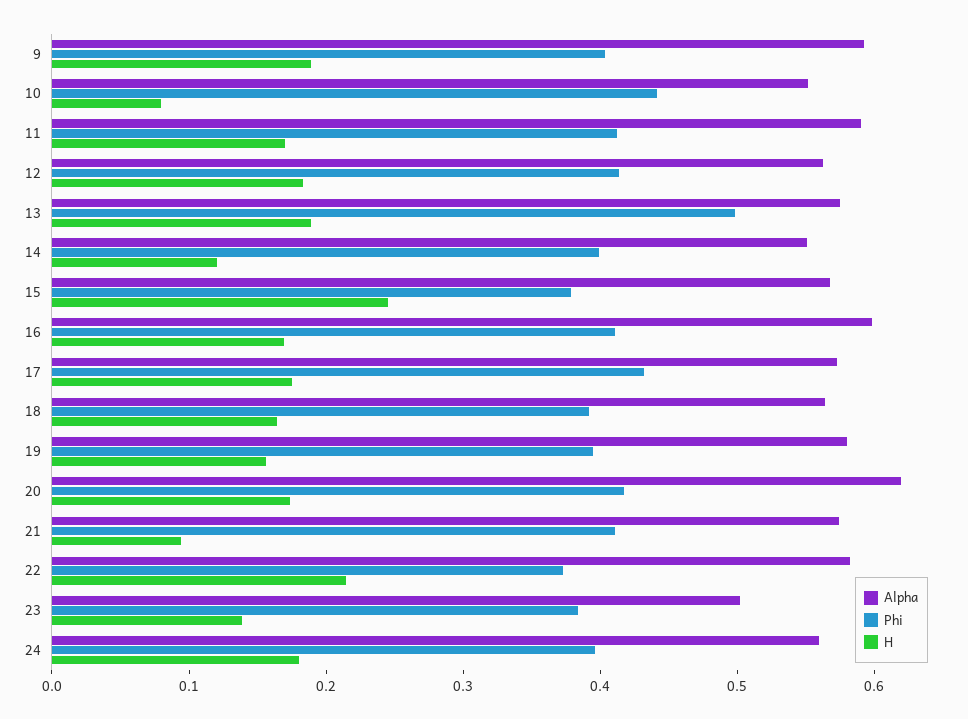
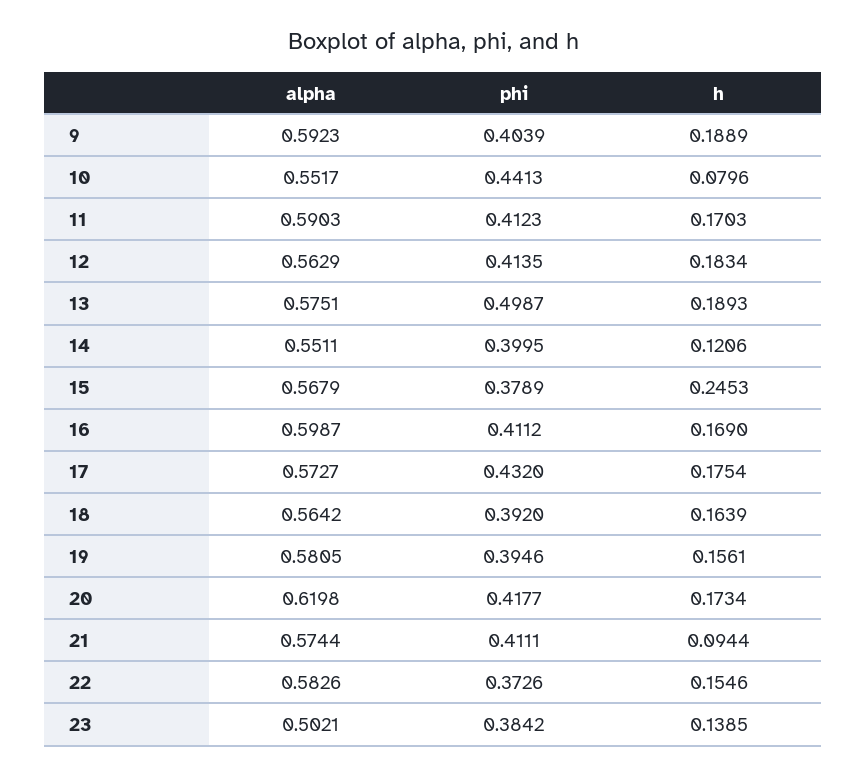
  {
    "Alpha": {
      "9": 0.5923,
      "10": 0.5517,
      "11": 0.5903,
      "12": 0.5629,
      "13": 0.5751,
      "14": 0.5511,
      "15": 0.5679,
      "16": 0.5987,
      "17": 0.5727,
      "18": 0.5642,
      "19": 0.5805,
      "20": 0.6198,
      "21": 0.5744,
      "22": 0.5826,
-     "23": 0.5021,
+     "23": 0.5021
-     "24": 0.56
    },
    "Phi": {
      "9": 0.4039,
      "10": 0.4413,
      "11": 0.4123,
      "12": 0.4135,
      "13": 0.4987,
      "14": 0.3995,
      "15": 0.3789,
      "16": 0.4112,
      "17": 0.432,
      "18": 0.392,
      "19": 0.3946,
      "20": 0.4177,
      "21": 0.4111,
      "22": 0.3726,
-     "23": 0.3842,
+     "23": 0.3842
-     "24": 0.4
    },
    "H": {
      "9": 0.1889,
      "10": 0.0796,
      "11": 0.1703,
      "12": 0.1834,
      "13": 0.1893,
      "14": 0.1206,
      "15": 0.2453,
      "16": 0.169,
      "17": 0.1754,
      "18": 0.1639,
      "19": 0.1561,
      "20": 0.1734,
      "21": 0.0944,
-     "22": 0.22,
+     "22": 0.1546,
-     "23": 0.1385,
+     "23": 0.1385
-     "24": 0.18
    }
  }

